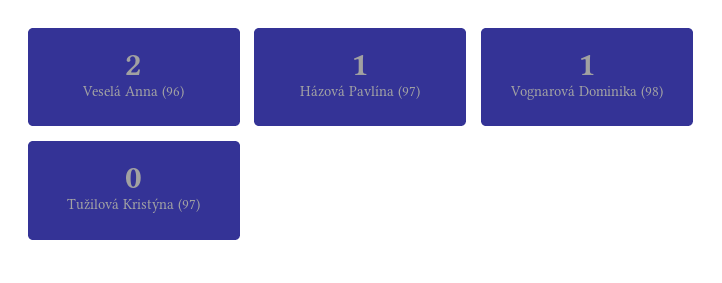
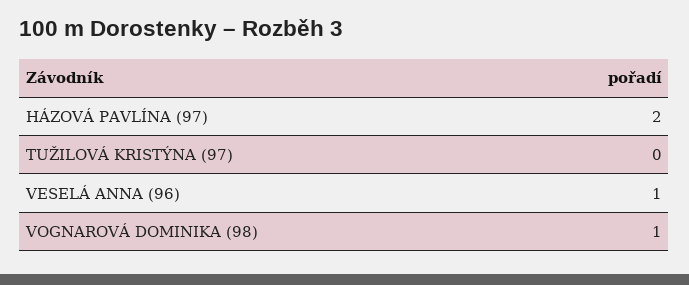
  {
-   "Veselá Anna (96)": 2,
+   "Veselá Anna (96)": 1,
-   "Házová Pavlína (97)": 1,
+   "Házová Pavlína (97)": 2,
    "Vognarová Dominika (98)": 1,
    "Tužilová Kristýna (97)": 0
  }

